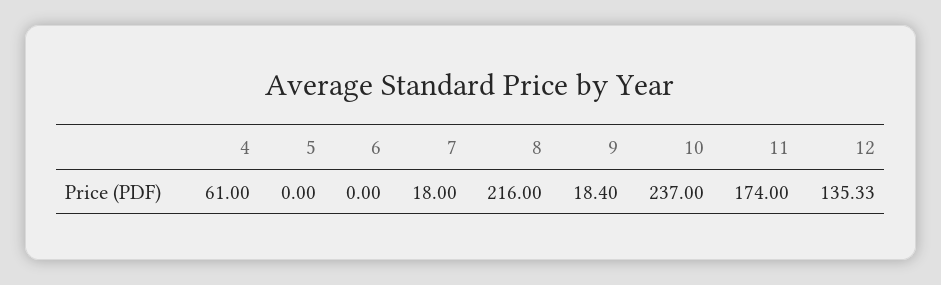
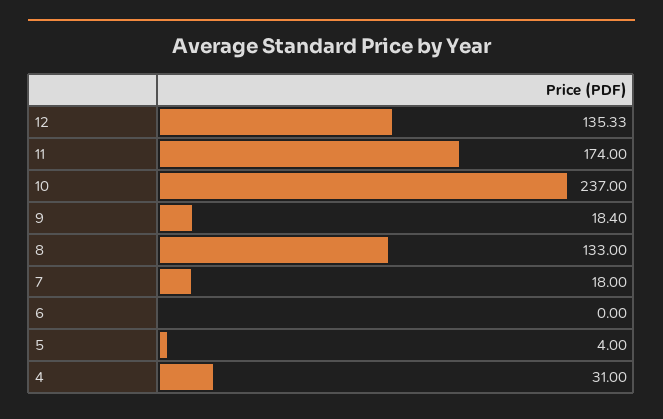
  {
-   "4": 61,
+   "4": 31,
-   "5": 0,
+   "5": 4,
    "6": 0,
    "7": 18,
-   "8": 216,
+   "8": 133,
    "9": 18.4,
    "10": 237,
    "11": 174,
    "12": 135.33
  }

